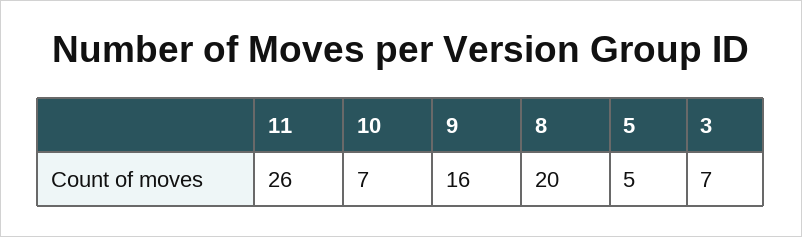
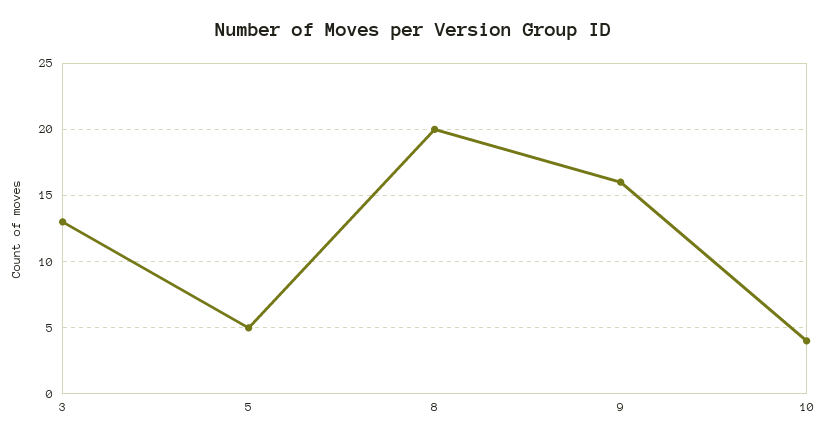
  {
-   "11": 26,
-   "10": 7,
+   "10": 4,
    "9": 16,
    "8": 20,
    "5": 5,
-   "3": 7
+   "3": 13
  }

